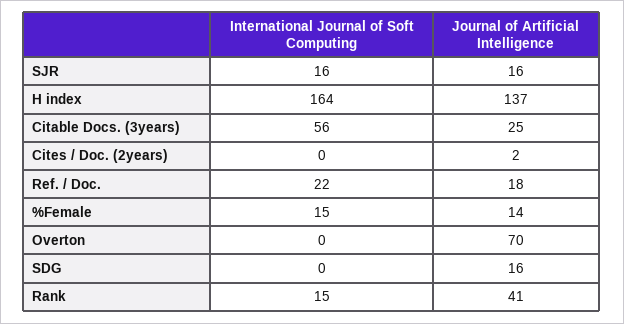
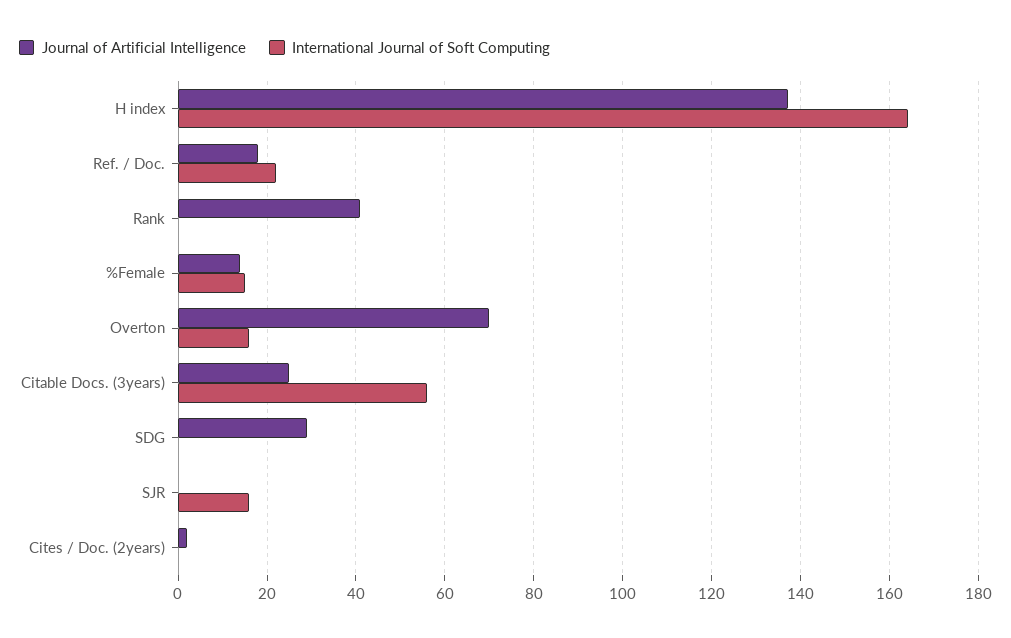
  {
    "International Journal of Soft Computing": {
      "SJR": 16,
      "H index": 164,
      "Citable Docs. (3years)": 56,
      "Cites / Doc. (2years)": 0,
      "Ref. / Doc.": 22,
      "%Female": 15,
-     "Overton": 0,
+     "Overton": 15,
      "SDG": 0,
-     "Rank": 15
+     "Rank": 0
    },
    "Journal of Artificial Intelligence": {
-     "SJR": 16,
+     "SJR": 0,
      "H index": 137,
      "Citable Docs. (3years)": 25,
      "Cites / Doc. (2years)": 2,
      "Ref. / Doc.": 18,
      "%Female": 14,
      "Overton": 70,
-     "SDG": 16,
+     "SDG": 30,
      "Rank": 41
    }
  }

